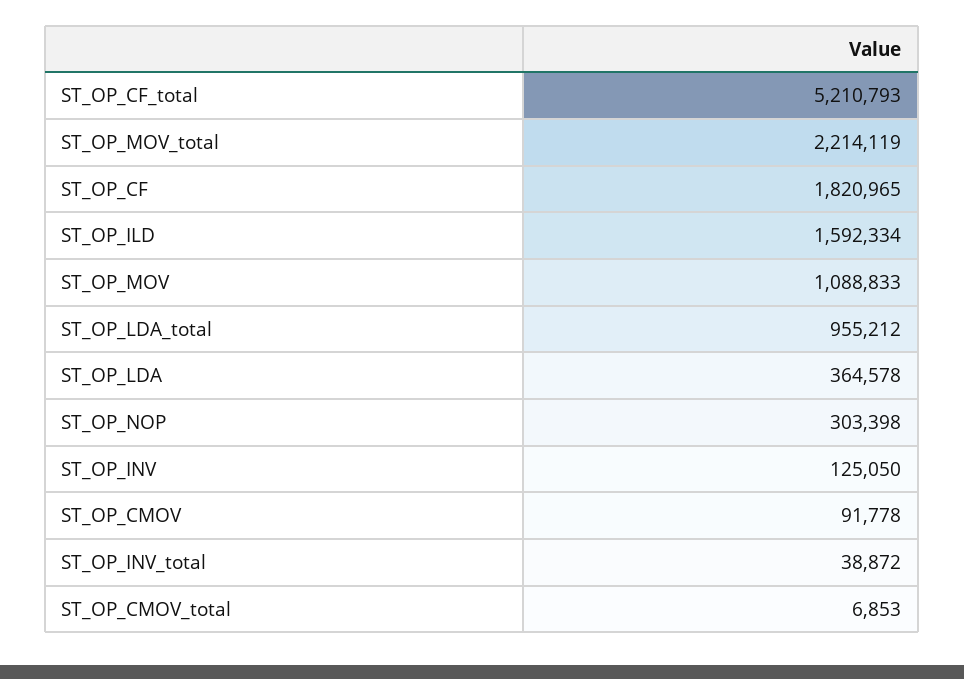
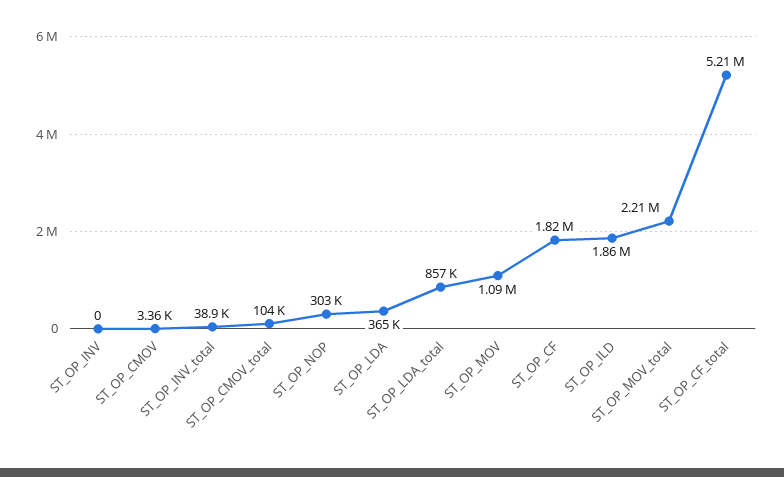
  {
    "ST_OP_CF_total": 5210793,
    "ST_OP_MOV_total": 2214119,
    "ST_OP_CF": 1820965,
-   "ST_OP_ILD": 1592334,
+   "ST_OP_ILD": 1860000,
    "ST_OP_MOV": 1088833,
-   "ST_OP_LDA_total": 955212,
+   "ST_OP_LDA_total": 857000,
    "ST_OP_LDA": 364578,
    "ST_OP_NOP": 303398,
-   "ST_OP_INV": 125050,
+   "ST_OP_INV": 0,
-   "ST_OP_CMOV": 91778,
+   "ST_OP_CMOV": 3360,
    "ST_OP_INV_total": 38872,
-   "ST_OP_CMOV_total": 6853
+   "ST_OP_CMOV_total": 104000
  }

